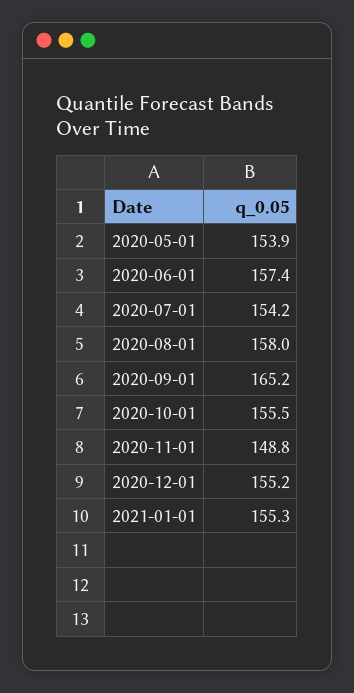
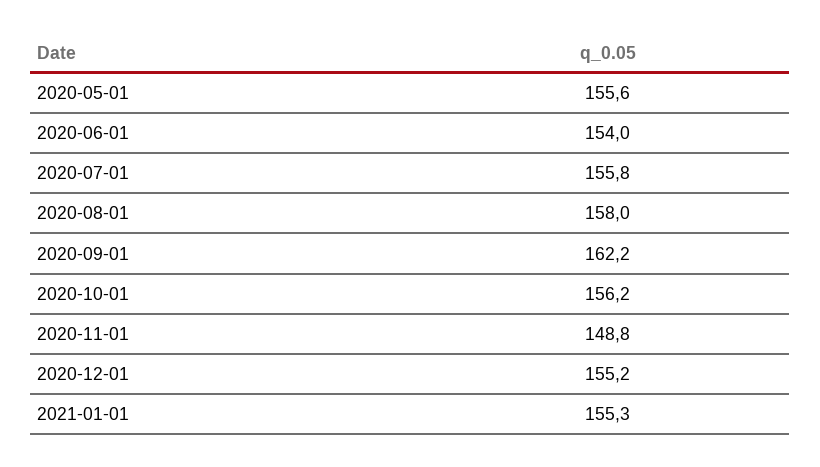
  {
-   "2020-05-01": 153.9,
+   "2020-05-01": 155.6,
-   "2020-06-01": 157.4,
+   "2020-06-01": 154,
-   "2020-07-01": 154.2,
+   "2020-07-01": 155.8,
    "2020-08-01": 158,
-   "2020-09-01": 165.2,
+   "2020-09-01": 162.2,
-   "2020-10-01": 155.5,
+   "2020-10-01": 156.2,
    "2020-11-01": 148.8,
    "2020-12-01": 155.2,
    "2021-01-01": 155.3
  }

